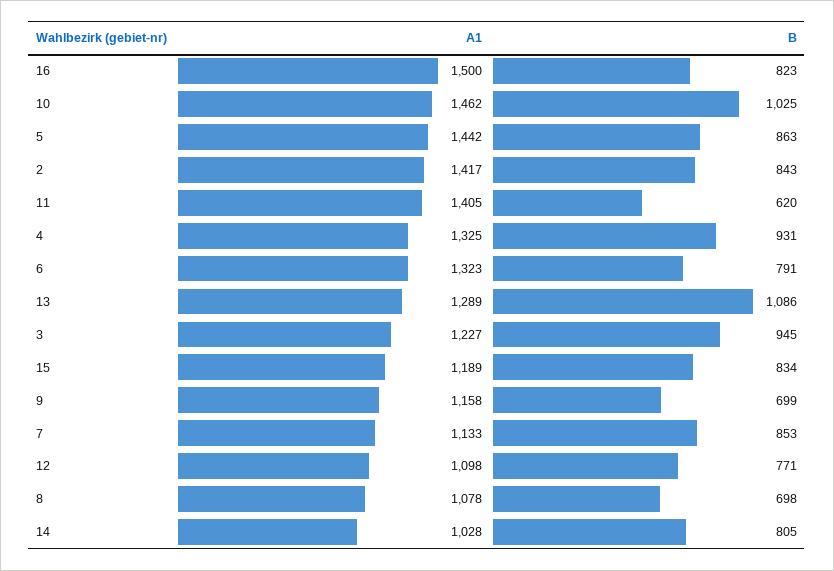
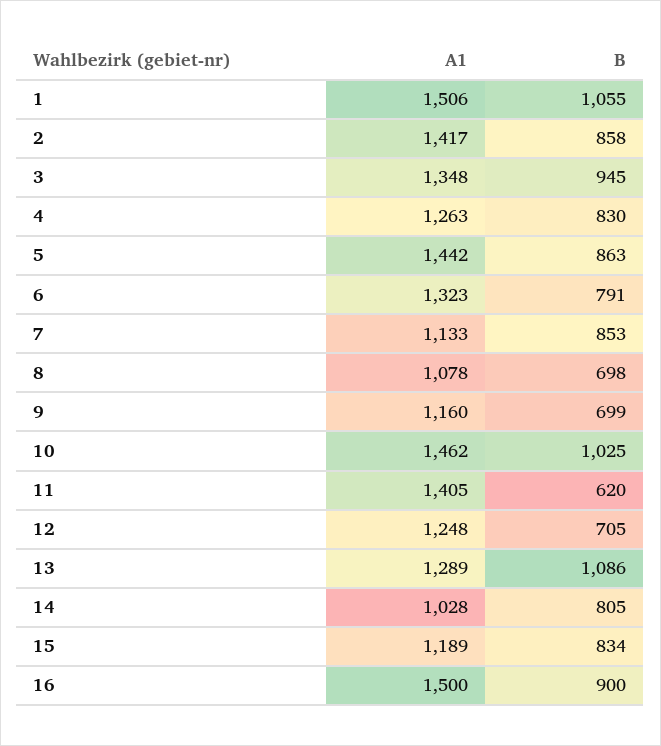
  {
    "A1": {
      "16": 1500,
      "10": 1462,
      "5": 1442,
      "2": 1417,
      "11": 1405,
-     "4": 1325,
+     "4": 1263,
      "6": 1323,
      "13": 1289,
-     "3": 1227,
+     "3": 1348,
      "15": 1189,
-     "9": 1158,
+     "9": 1160,
      "7": 1133,
-     "12": 1098,
+     "12": 1248,
      "8": 1078,
-     "14": 1028
+     "14": 1028,
+     "1": 1506
    },
    "B": {
-     "16": 823,
+     "16": 900,
      "10": 1025,
      "5": 863,
-     "2": 843,
+     "2": 858,
      "11": 620,
-     "4": 931,
+     "4": 830,
      "6": 791,
      "13": 1086,
      "3": 945,
      "15": 834,
      "9": 699,
      "7": 853,
-     "12": 771,
+     "12": 705,
      "8": 698,
-     "14": 805
+     "14": 805,
+     "1": 1055
    }
  }

